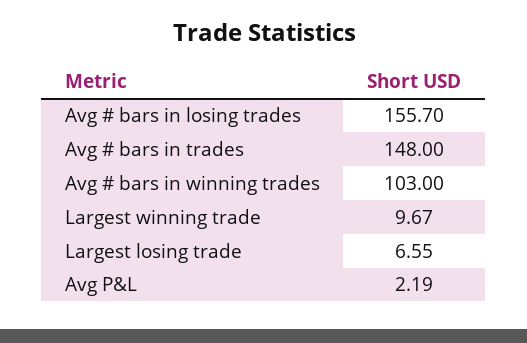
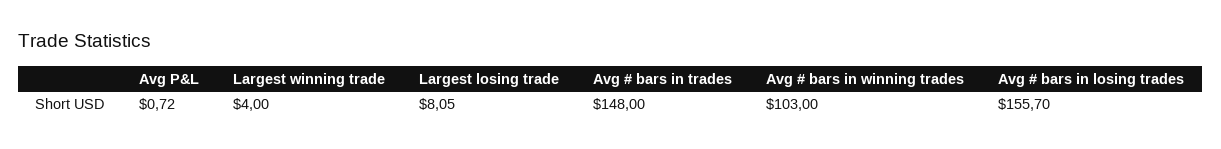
  {
    "Avg # bars in losing trades": 155.7,
    "Avg # bars in trades": 148,
    "Avg # bars in winning trades": 103,
-   "Largest winning trade": 9.67,
+   "Largest winning trade": 4,
-   "Largest losing trade": 6.55,
+   "Largest losing trade": 8.05,
-   "Avg P&L": 2.19
+   "Avg P&L": 0.72
  }

